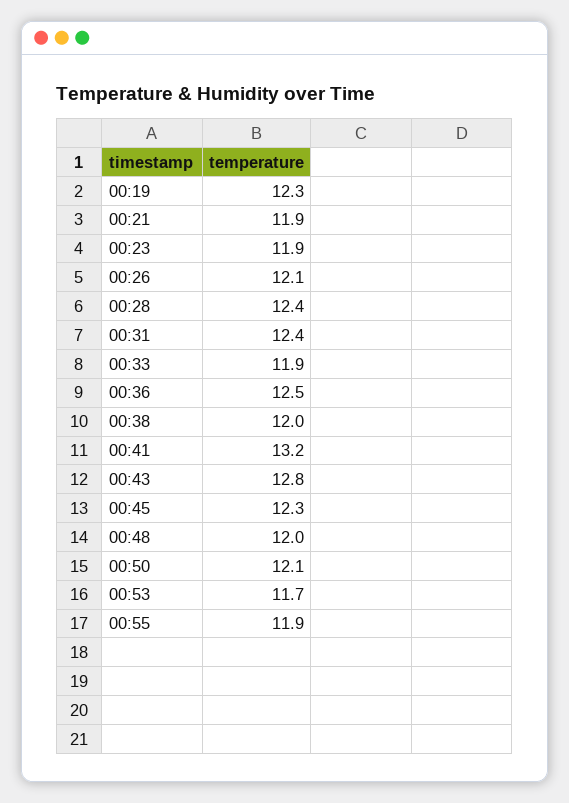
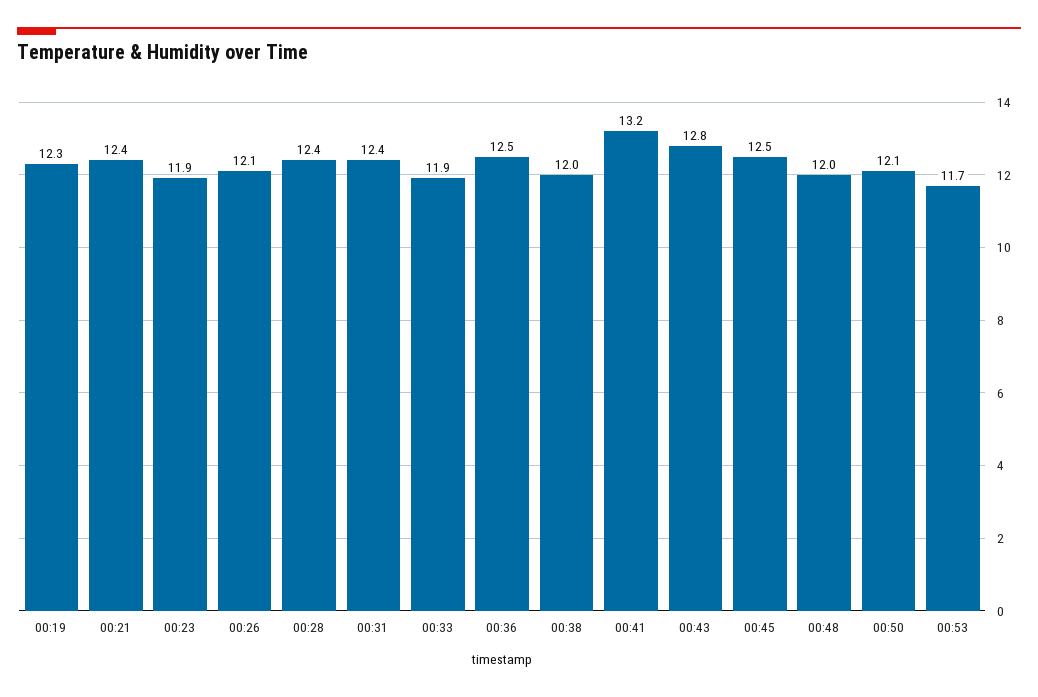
  {
    "00:19": 12.3,
-   "00:21": 11.9,
+   "00:21": 12.4,
    "00:23": 11.9,
    "00:26": 12.1,
    "00:28": 12.4,
    "00:31": 12.4,
    "00:33": 11.9,
    "00:36": 12.5,
    "00:38": 12,
    "00:41": 13.2,
    "00:43": 12.8,
-   "00:45": 12.3,
+   "00:45": 12.5,
    "00:48": 12,
    "00:50": 12.1,
-   "00:53": 11.7,
+   "00:53": 11.7
-   "00:55": 11.9
  }

